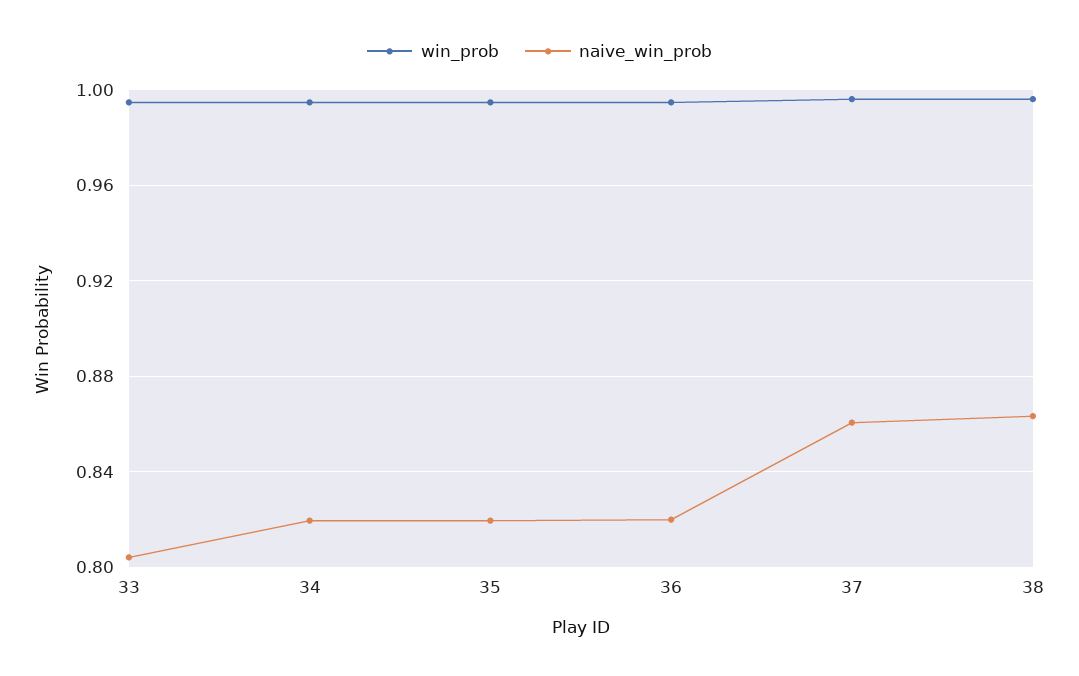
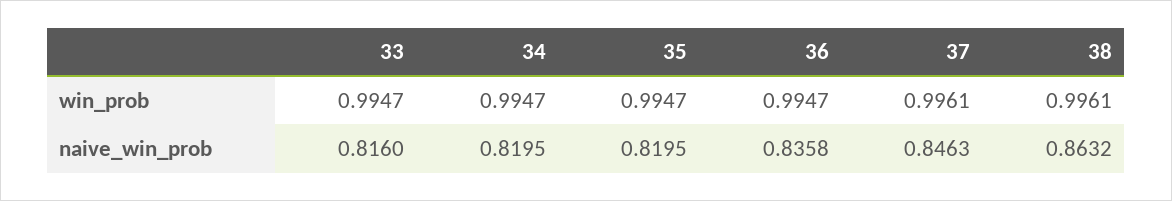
  {
    "win_prob": {
      "33": 0.9947,
      "34": 0.9947,
      "35": 0.9947,
      "36": 0.9947,
      "37": 0.9961,
      "38": 0.9961
    },
    "naive_win_prob": {
-     "33": 0.805,
+     "33": 0.816,
      "34": 0.8195,
      "35": 0.8195,
-     "36": 0.82,
+     "36": 0.8358,
-     "37": 0.86,
+     "37": 0.8463,
      "38": 0.8632
    }
  }

